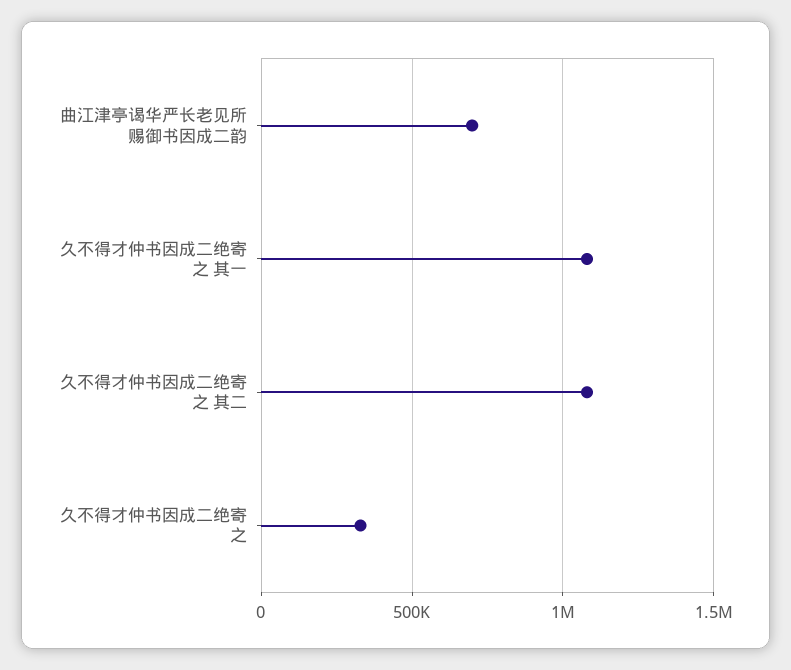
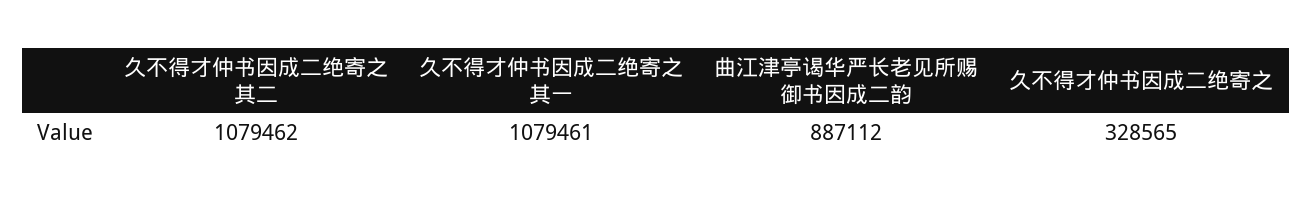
  {
-   "曲江津亭谒华严长老见所赐御书因成二韵": 700000,
+   "曲江津亭谒华严长老见所赐御书因成二韵": 887112,
    "久不得才仲书因成二绝寄之 其一": 1079461,
    "久不得才仲书因成二绝寄之 其二": 1079462,
    "久不得才仲书因成二绝寄之": 328565
  }

